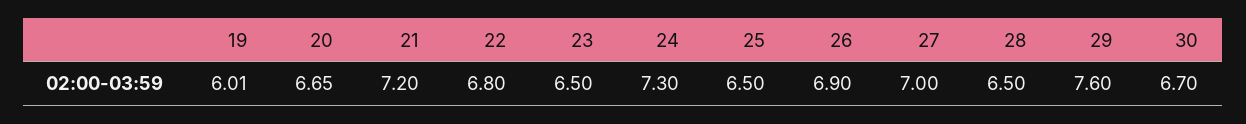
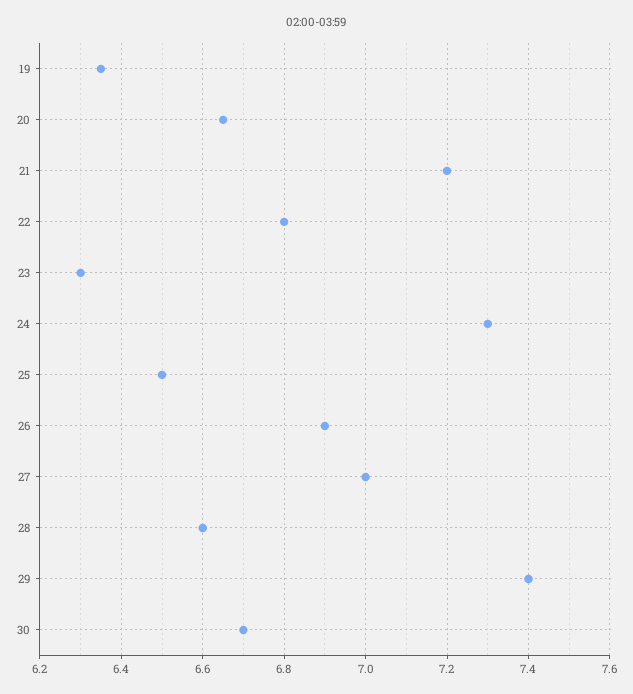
  {
-   "19": 6.01,
+   "19": 6.35,
    "20": 6.65,
    "21": 7.2,
    "22": 6.8,
-   "23": 6.5,
+   "23": 6.3,
    "24": 7.3,
    "25": 6.5,
    "26": 6.9,
    "27": 7,
-   "28": 6.5,
+   "28": 6.6,
-   "29": 7.6,
+   "29": 7.4,
    "30": 6.7
  }

